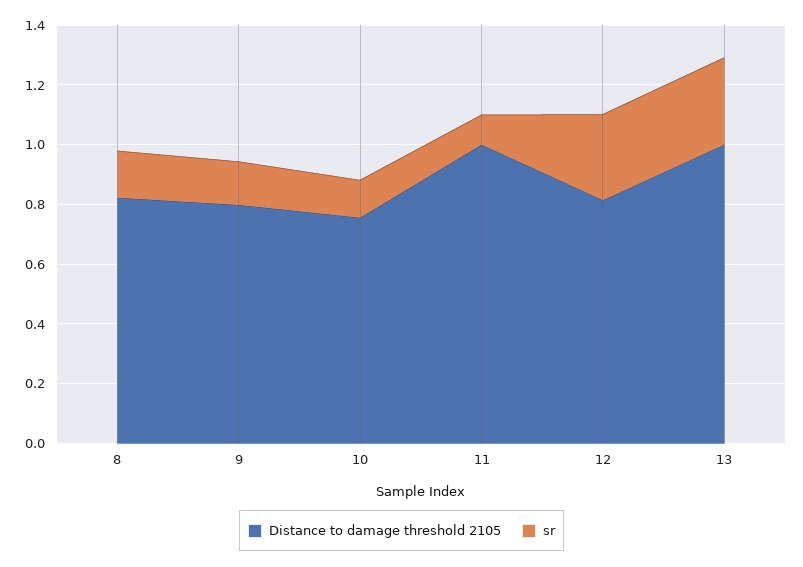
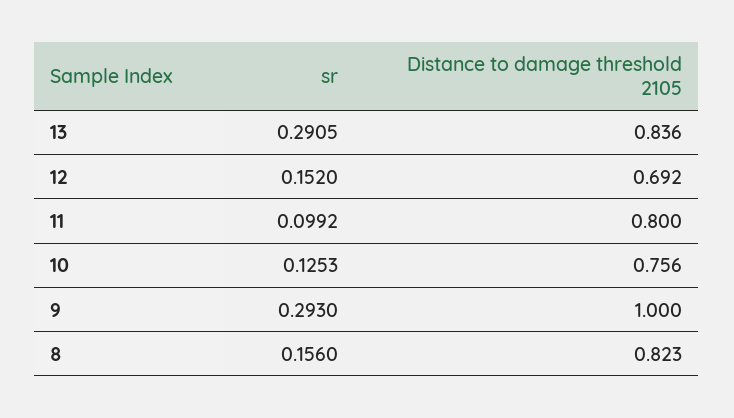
  {
    "Distance to damage threshold 2105": {
      "8": 0.823,
-     "9": 0.8,
+     "9": 1,
      "10": 0.756,
-     "11": 1,
+     "11": 0.8,
-     "12": 0.8,
+     "12": 0.692,
-     "13": 1
+     "13": 0.836
    },
    "sr": {
      "8": 0.156,
-     "9": 0.15,
+     "9": 0.293,
      "10": 0.1253,
      "11": 0.0992,
-     "12": 0.3,
+     "12": 0.152,
      "13": 0.2905
    }
  }

